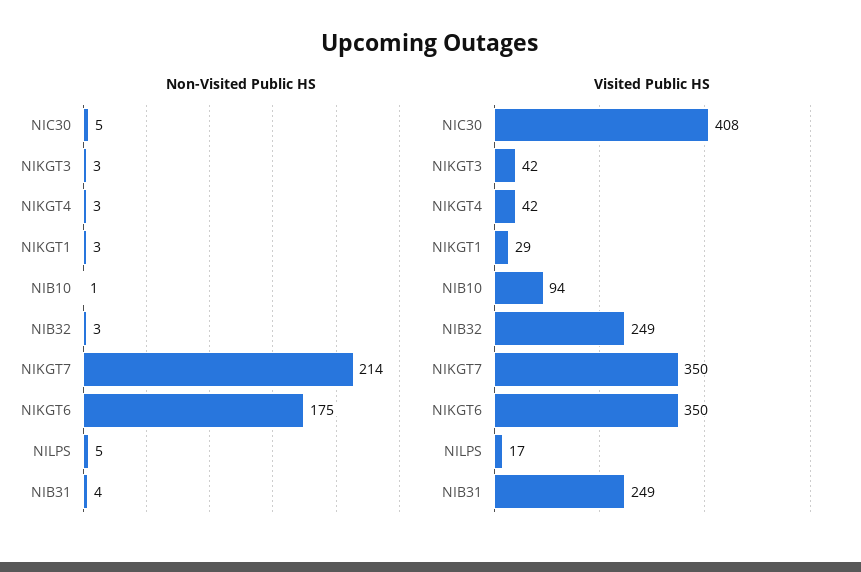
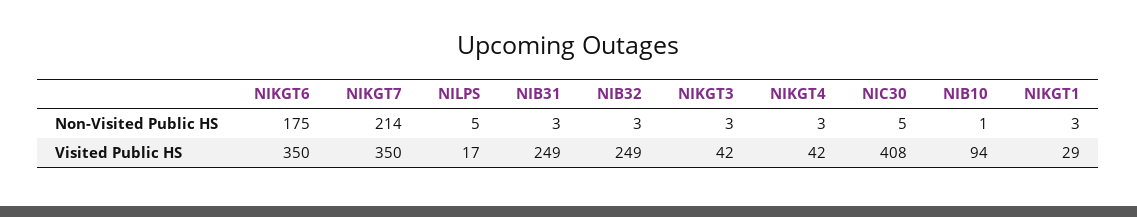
  {
    "Non-Visited Public HS": {
      "NIC30": 5,
      "NIKGT3": 3,
      "NIKGT4": 3,
      "NIKGT1": 3,
      "NIB10": 1,
      "NIB32": 3,
      "NIKGT7": 214,
      "NIKGT6": 175,
      "NILPS": 5,
-     "NIB31": 4
+     "NIB31": 3
    },
    "Visited Public HS": {
      "NIC30": 408,
      "NIKGT3": 42,
      "NIKGT4": 42,
      "NIKGT1": 29,
      "NIB10": 94,
      "NIB32": 249,
      "NIKGT7": 350,
      "NIKGT6": 350,
      "NILPS": 17,
      "NIB31": 249
    }
  }

